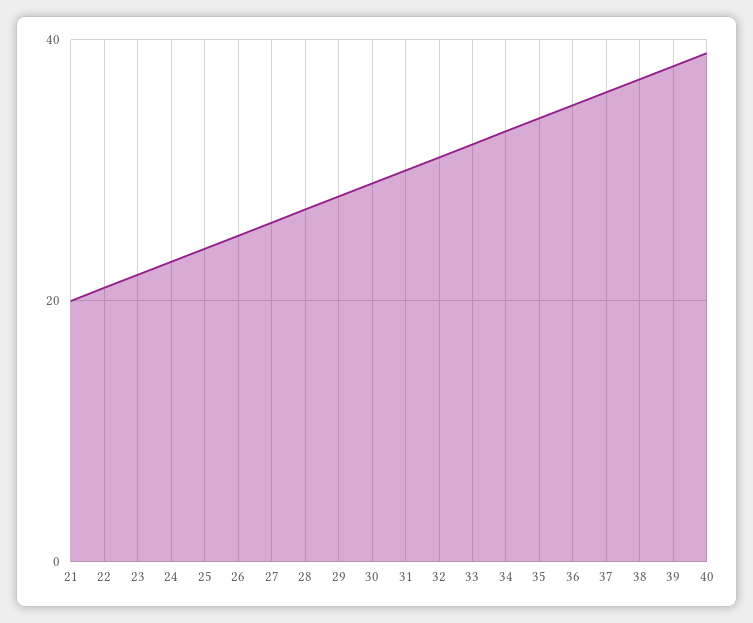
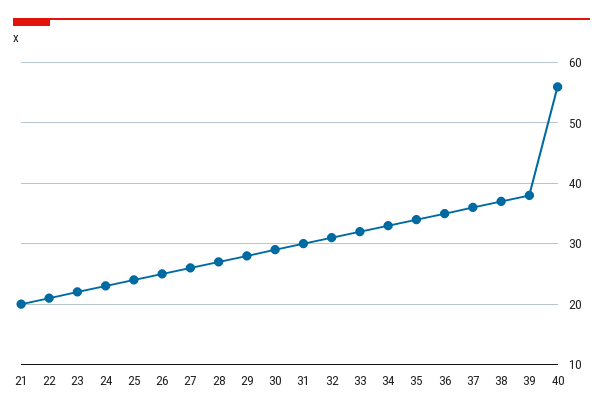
  {
    "21": 20,
    "22": 21,
    "23": 22,
    "24": 23,
    "25": 24,
    "26": 25,
    "27": 26,
    "28": 27,
    "29": 28,
    "30": 29,
    "31": 30,
    "32": 31,
    "33": 32,
    "34": 33,
    "35": 34,
    "36": 35,
    "37": 36,
    "38": 37,
    "39": 38,
-   "40": 40
+   "40": 56
  }

